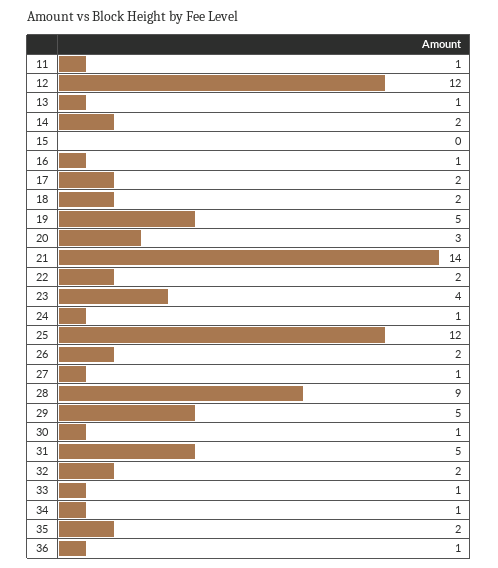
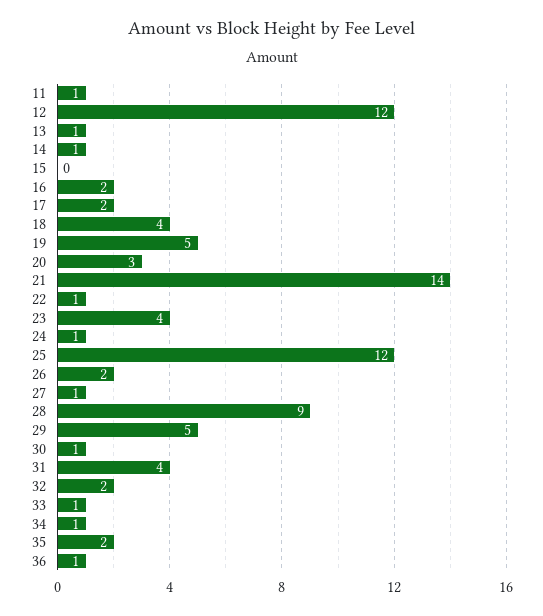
  {
    "11": 1,
    "12": 12,
    "13": 1,
-   "14": 2,
+   "14": 1,
    "15": 0,
-   "16": 1,
+   "16": 2,
    "17": 2,
-   "18": 2,
+   "18": 4,
    "19": 5,
    "20": 3,
    "21": 14,
-   "22": 2,
+   "22": 1,
    "23": 4,
    "24": 1,
    "25": 12,
    "26": 2,
    "27": 1,
    "28": 9,
    "29": 5,
    "30": 1,
-   "31": 5,
+   "31": 4,
    "32": 2,
    "33": 1,
    "34": 1,
    "35": 2,
    "36": 1
  }

